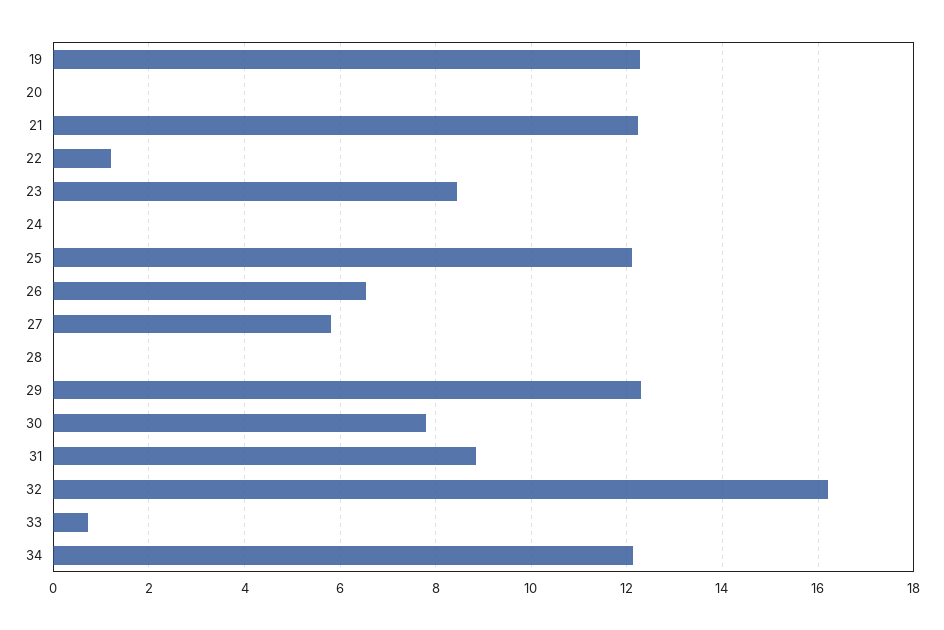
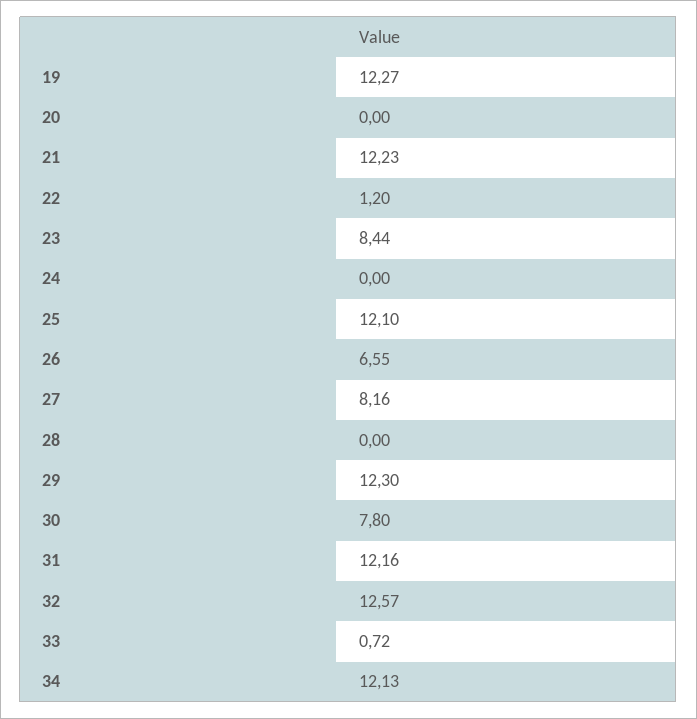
  {
    "19": 12.27,
    "20": 0,
    "21": 12.23,
    "22": 1.2,
    "23": 8.44,
    "24": 0,
    "25": 12.1,
    "26": 6.55,
-   "27": 5.8,
+   "27": 8.16,
    "28": 0,
    "29": 12.3,
    "30": 7.8,
-   "31": 8.8,
+   "31": 12.16,
-   "32": 16.2,
+   "32": 12.57,
    "33": 0.72,
    "34": 12.13
  }

